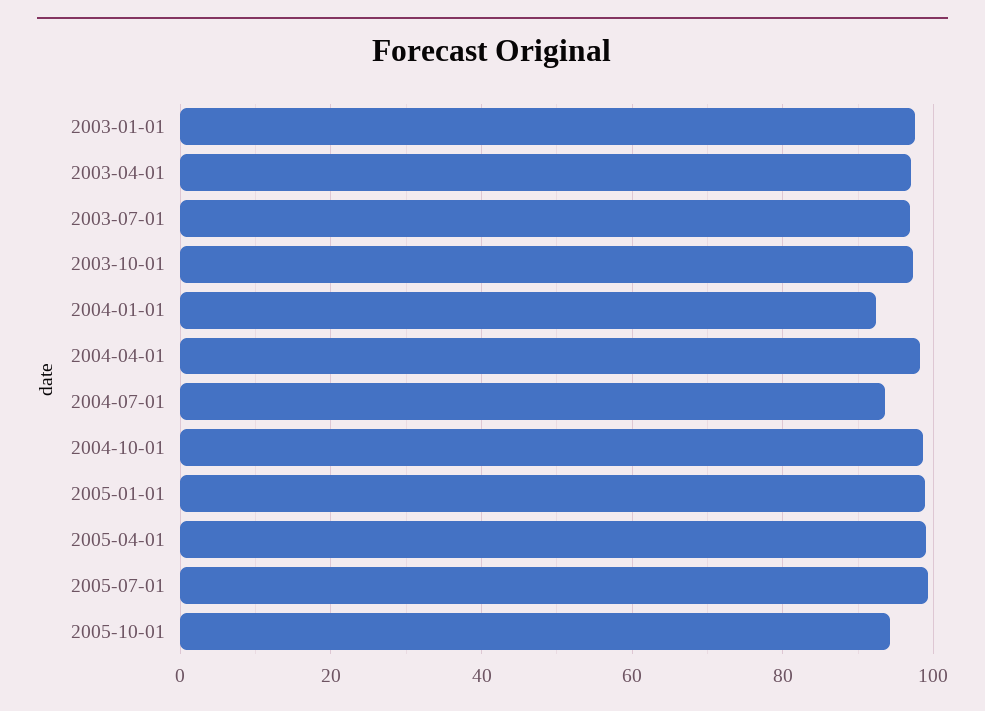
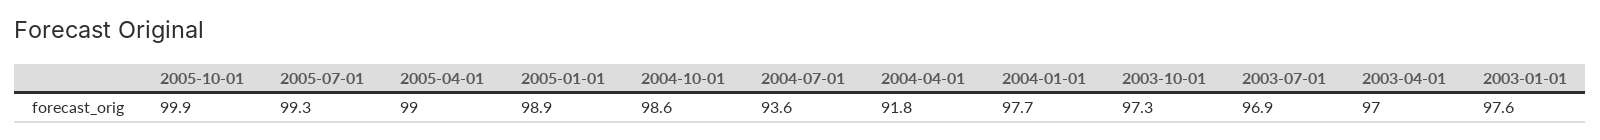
  {
    "2003-01-01": 97.6,
    "2003-04-01": 97,
    "2003-07-01": 96.9,
    "2003-10-01": 97.3,
-   "2004-01-01": 92,
+   "2004-01-01": 97.7,
-   "2004-04-01": 98,
+   "2004-04-01": 91.8,
    "2004-07-01": 93.6,
    "2004-10-01": 98.6,
    "2005-01-01": 98.9,
    "2005-04-01": 99,
    "2005-07-01": 99.3,
-   "2005-10-01": 94
+   "2005-10-01": 99.9
  }

